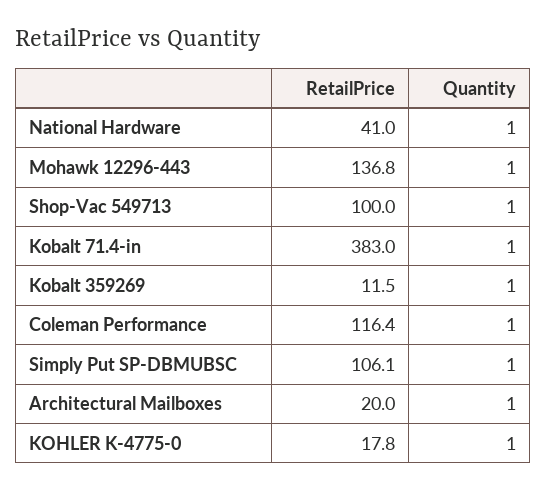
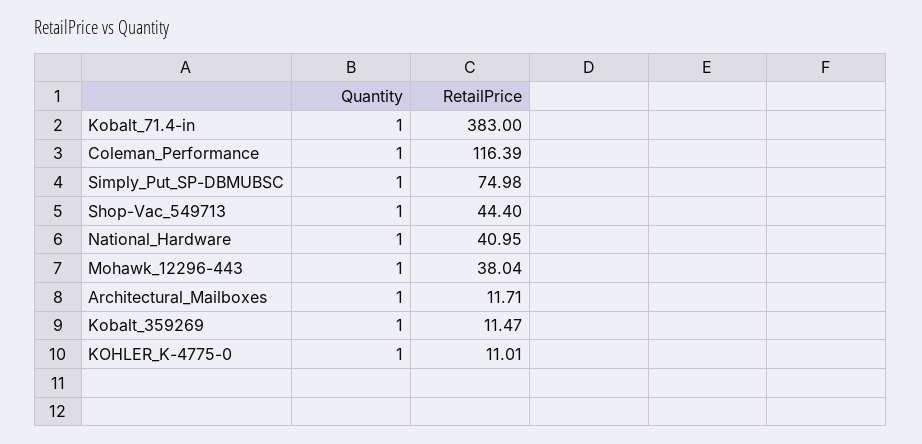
  {
    "RetailPrice": {
      "National Hardware": 40.95,
-     "Mohawk 12296-443": 136.8,
+     "Mohawk 12296-443": 38.04,
-     "Shop-Vac 549713": 100,
+     "Shop-Vac 549713": 44.4,
      "Kobalt 71.4-in": 383,
      "Kobalt 359269": 11.47,
      "Coleman Performance": 116.39,
-     "Simply Put SP-DBMUBSC": 106.1,
+     "Simply Put SP-DBMUBSC": 74.98,
-     "Architectural Mailboxes": 20,
+     "Architectural Mailboxes": 11.71,
-     "KOHLER K-4775-0": 17.8
+     "KOHLER K-4775-0": 11.01
    },
    "Quantity": {
      "National Hardware": 1,
      "Mohawk 12296-443": 1,
      "Shop-Vac 549713": 1,
      "Kobalt 71.4-in": 1,
      "Kobalt 359269": 1,
      "Coleman Performance": 1,
      "Simply Put SP-DBMUBSC": 1,
      "Architectural Mailboxes": 1,
      "KOHLER K-4775-0": 1
    }
  }

